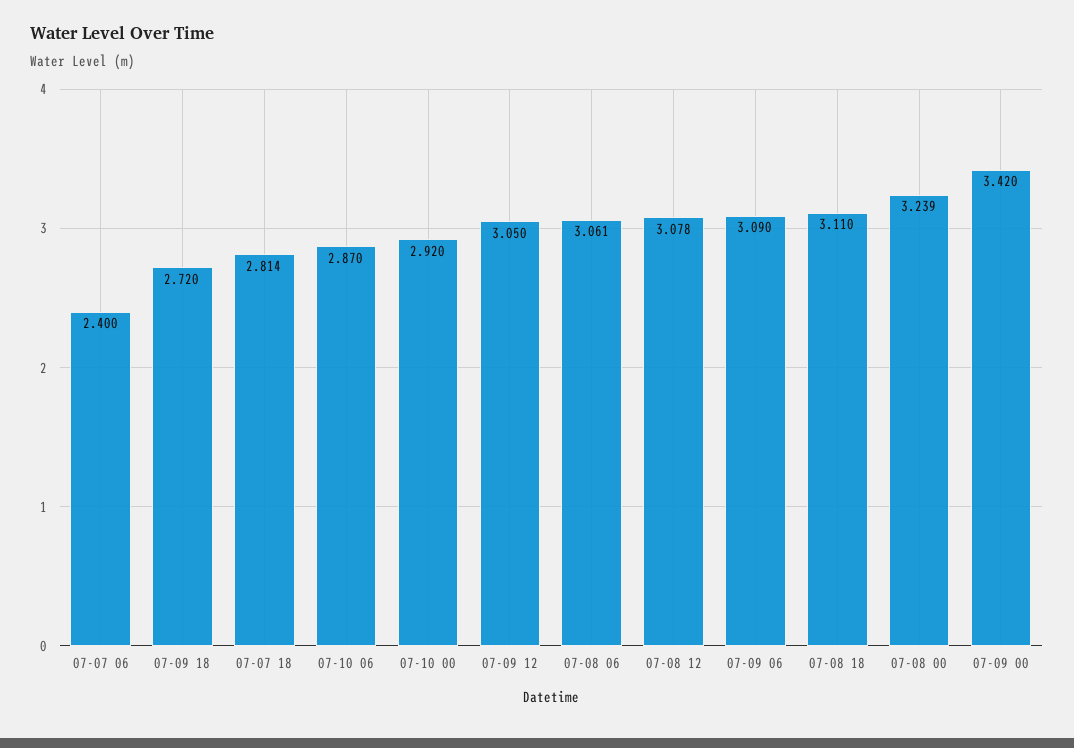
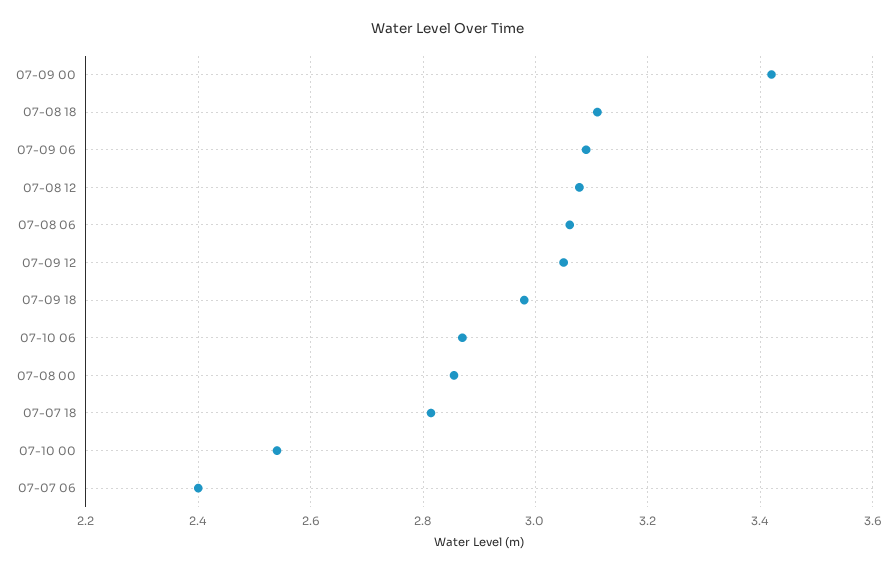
  {
    "07-07 06": 2.4,
-   "07-09 18": 2.72,
+   "07-09 18": 2.98,
    "07-07 18": 2.814,
    "07-10 06": 2.87,
-   "07-10 00": 2.92,
+   "07-10 00": 2.54,
    "07-09 12": 3.05,
    "07-08 06": 3.061,
    "07-08 12": 3.078,
    "07-09 06": 3.09,
    "07-08 18": 3.11,
-   "07-08 00": 3.239,
+   "07-08 00": 2.86,
    "07-09 00": 3.42
  }

